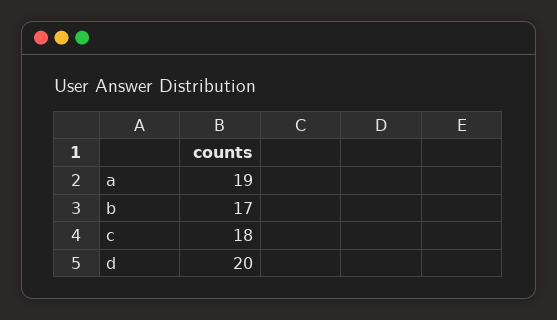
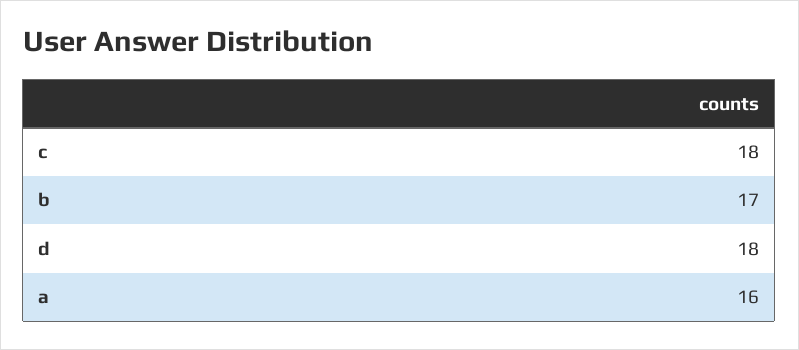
  {
-   "a": 19,
+   "a": 16,
    "b": 17,
    "c": 18,
-   "d": 20
+   "d": 18
  }

